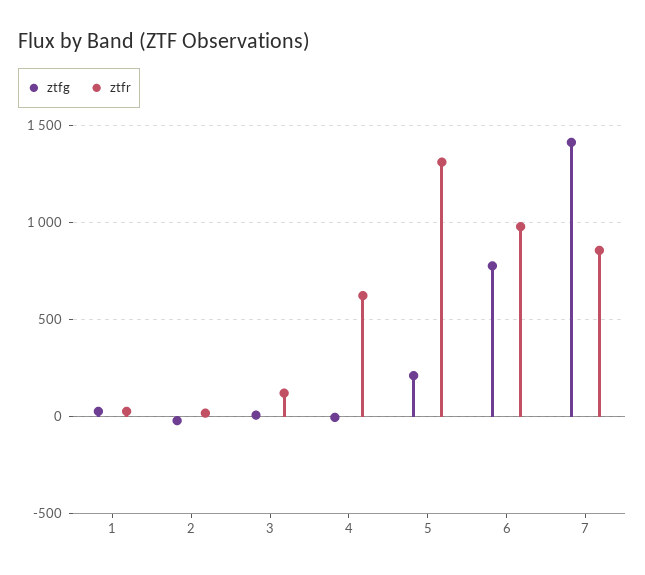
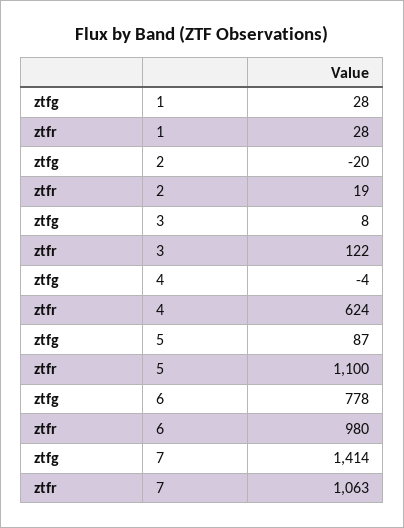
  {
    "ztfg": {
      "1": 28,
      "2": -20,
      "3": 8,
      "4": -4,
-     "5": 200,
+     "5": 87,
      "6": 778,
      "7": 1414
    },
    "ztfr": {
      "1": 28,
      "2": 19,
      "3": 122,
      "4": 624,
-     "5": 1300,
+     "5": 1100,
      "6": 980,
-     "7": 850
+     "7": 1063
    }
  }

